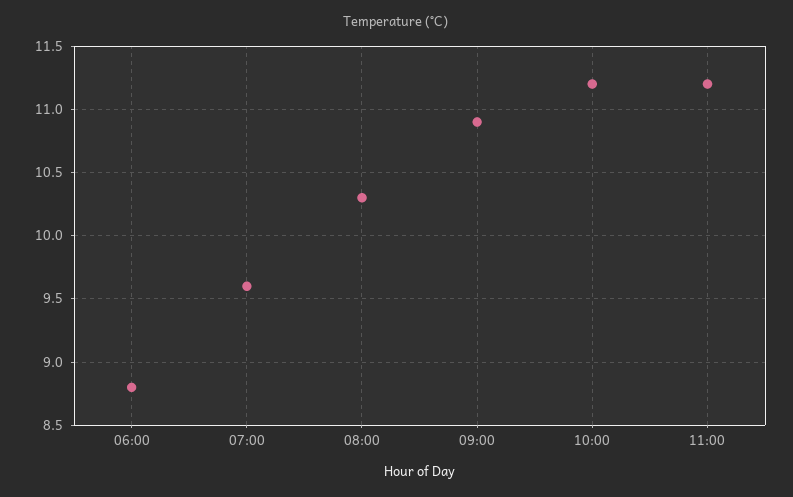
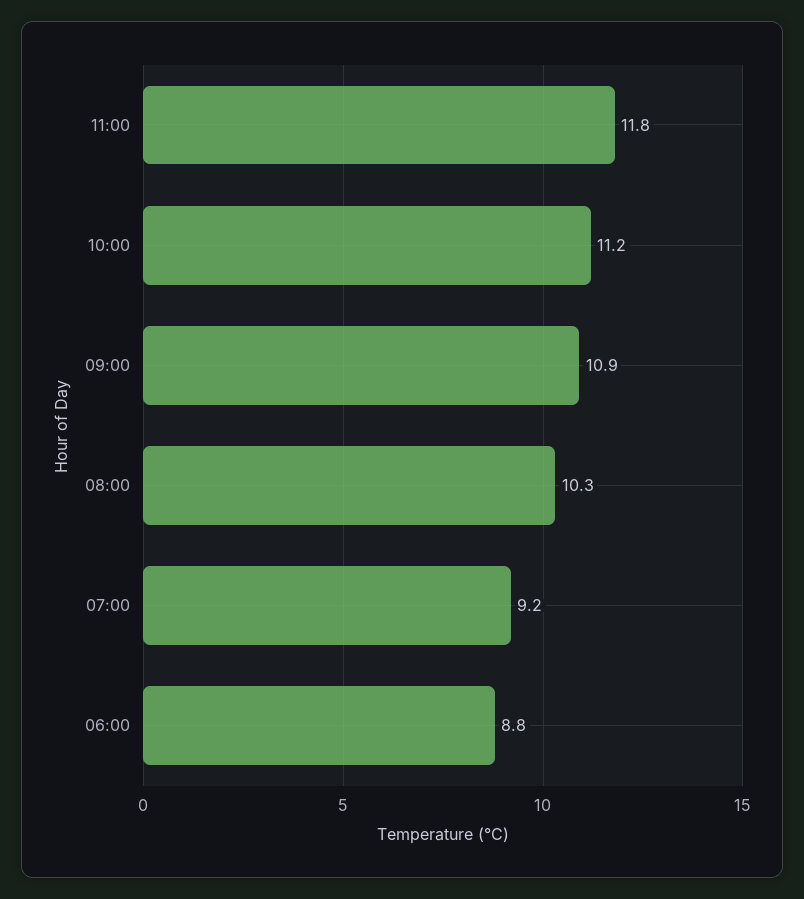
  {
    "06:00": 8.8,
-   "07:00": 9.6,
+   "07:00": 9.2,
    "08:00": 10.3,
    "09:00": 10.9,
    "10:00": 11.2,
-   "11:00": 11.2
+   "11:00": 11.8
  }

